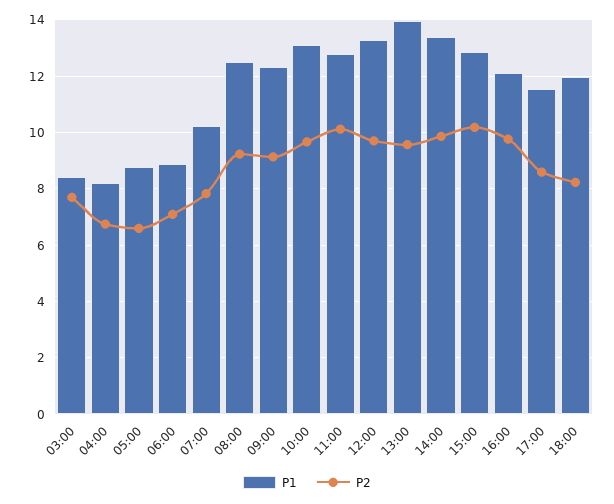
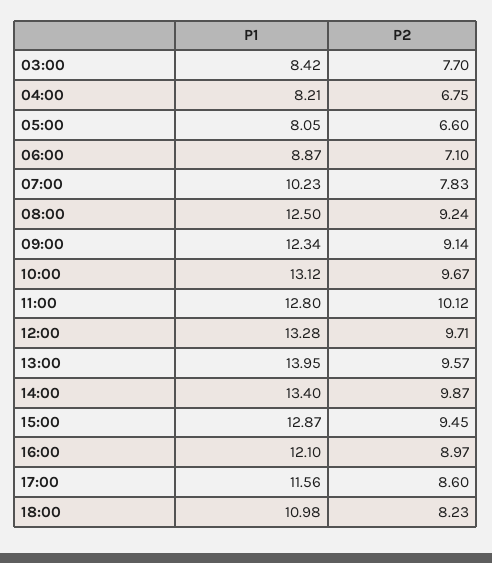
  {
    "P1": {
      "03:00": 8.42,
      "04:00": 8.21,
-     "05:00": 8.75,
+     "05:00": 8.05,
      "06:00": 8.87,
      "07:00": 10.23,
      "08:00": 12.5,
      "09:00": 12.34,
      "10:00": 13.12,
      "11:00": 12.8,
      "12:00": 13.28,
      "13:00": 13.95,
      "14:00": 13.4,
      "15:00": 12.87,
      "16:00": 12.1,
      "17:00": 11.56,
-     "18:00": 12
+     "18:00": 10.98
    },
    "P2": {
      "03:00": 7.7,
      "04:00": 6.75,
      "05:00": 6.6,
      "06:00": 7.1,
      "07:00": 7.83,
      "08:00": 9.24,
      "09:00": 9.14,
      "10:00": 9.67,
      "11:00": 10.12,
      "12:00": 9.71,
      "13:00": 9.57,
      "14:00": 9.87,
-     "15:00": 10.25,
+     "15:00": 9.45,
-     "16:00": 9.75,
+     "16:00": 8.97,
      "17:00": 8.6,
      "18:00": 8.23
    }
  }

